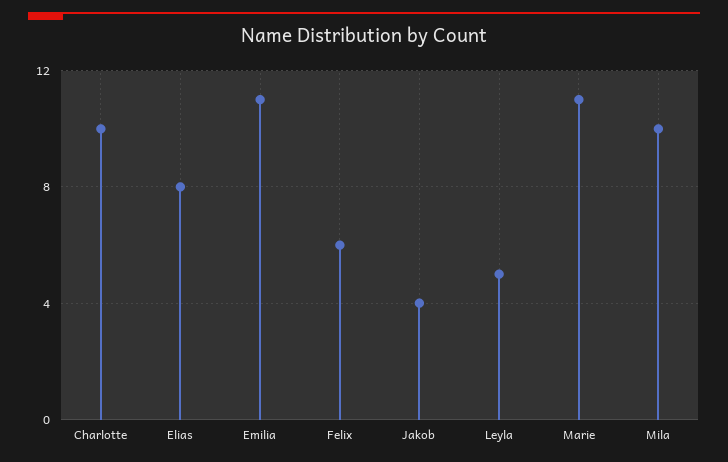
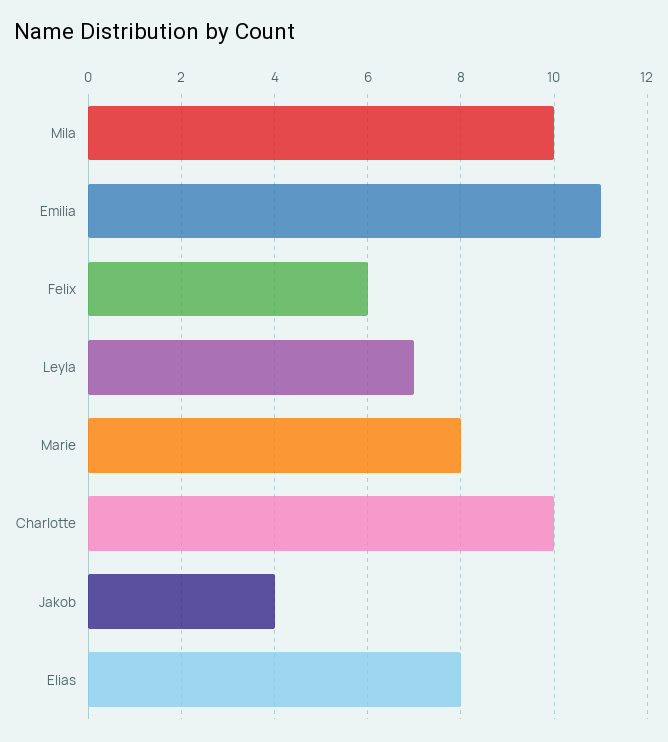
  {
    "Charlotte": 10,
    "Elias": 8,
    "Emilia": 11,
    "Felix": 6,
    "Jakob": 4,
-   "Leyla": 5,
+   "Leyla": 7,
-   "Marie": 11,
+   "Marie": 8,
    "Mila": 10
  }

